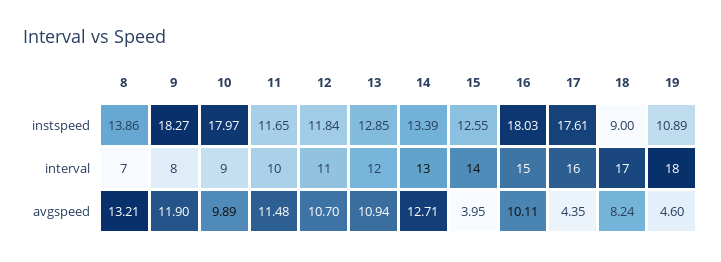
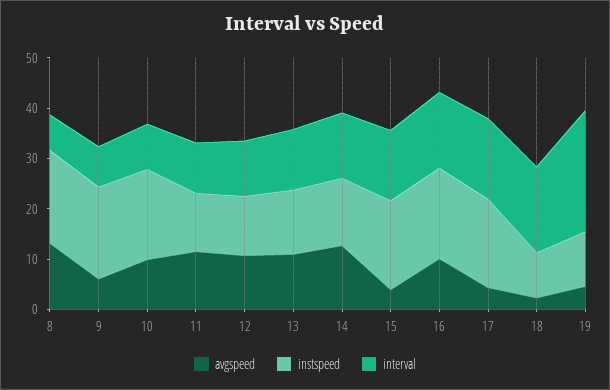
  {
    "instspeed": {
-     "8": 13.86,
+     "8": 18,
      "9": 18.27,
      "10": 17.97,
      "11": 11.65,
      "12": 11.84,
      "13": 12.85,
      "14": 13.39,
-     "15": 12.55,
+     "15": 18,
      "16": 18.03,
      "17": 17.61,
      "18": 9,
      "19": 10.89
    },
    "interval": {
      "8": 7,
      "9": 8,
      "10": 9,
      "11": 10,
      "12": 11,
      "13": 12,
      "14": 13,
      "15": 14,
      "16": 15,
      "17": 16,
      "18": 17,
-     "19": 18
+     "19": 24
    },
    "avgspeed": {
      "8": 13.21,
-     "9": 11.9,
+     "9": 6,
      "10": 9.89,
      "11": 11.48,
      "12": 10.7,
      "13": 10.94,
      "14": 12.71,
      "15": 3.95,
      "16": 10.11,
      "17": 4.35,
-     "18": 8.24,
+     "18": 2,
      "19": 4.6
    }
  }

